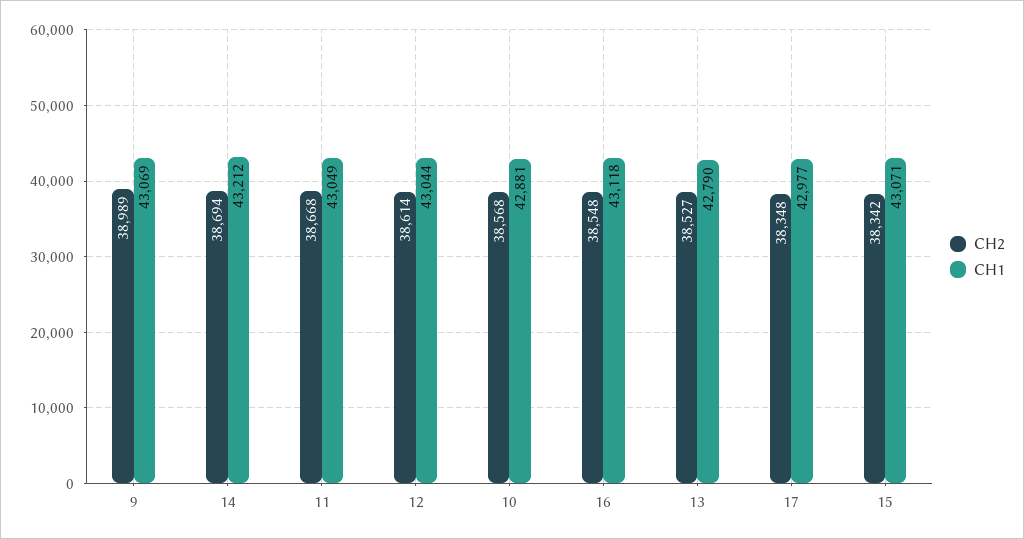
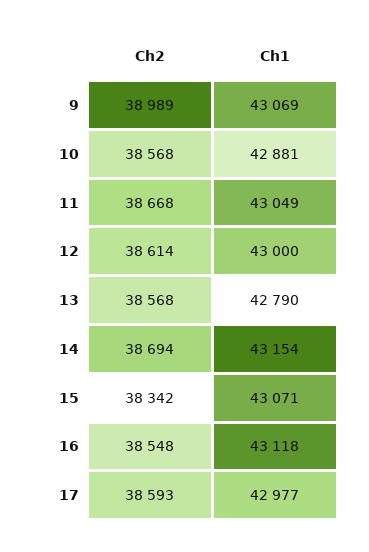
  {
    "CH2": {
      "9": 38989,
      "14": 38694,
      "11": 38668,
      "12": 38614,
      "10": 38568,
      "16": 38548,
-     "13": 38527,
+     "13": 38568,
-     "17": 38348,
+     "17": 38593,
      "15": 38342
    },
    "CH1": {
      "9": 43069,
-     "14": 43212,
+     "14": 43154,
      "11": 43049,
-     "12": 43044,
+     "12": 43000,
      "10": 42881,
      "16": 43118,
      "13": 42790,
      "17": 42977,
      "15": 43071
    }
  }

